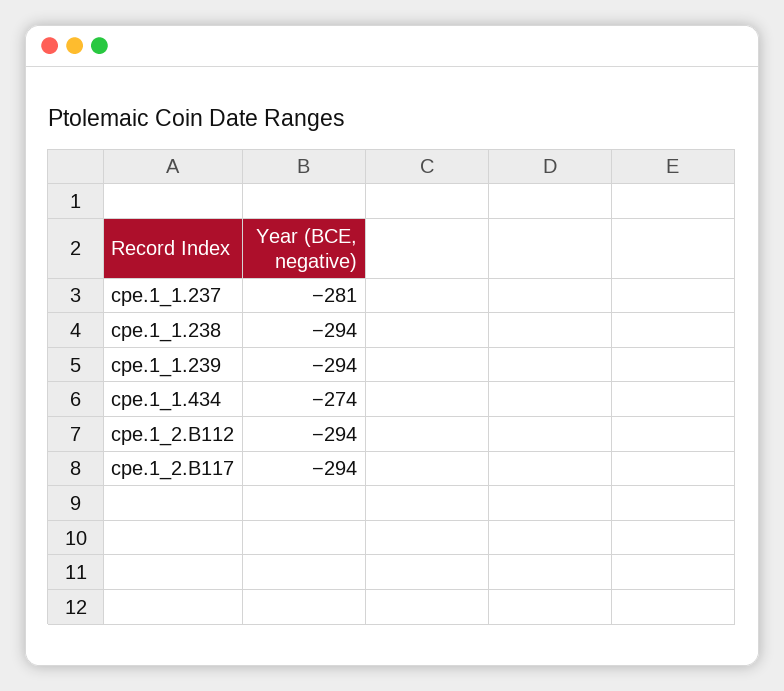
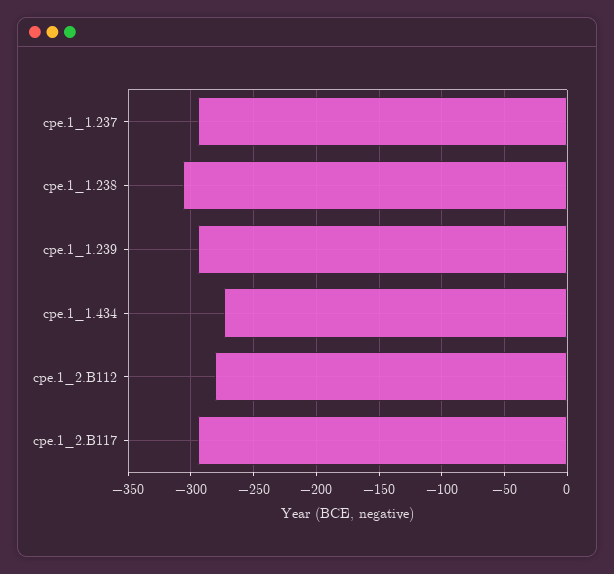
  {
-   "cpe.1_1.237": -281,
+   "cpe.1_1.237": -295,
-   "cpe.1_1.238": -294,
+   "cpe.1_1.238": -305,
    "cpe.1_1.239": -294,
    "cpe.1_1.434": -274,
-   "cpe.1_2.B112": -294,
+   "cpe.1_2.B112": -280,
    "cpe.1_2.B117": -294
  }

